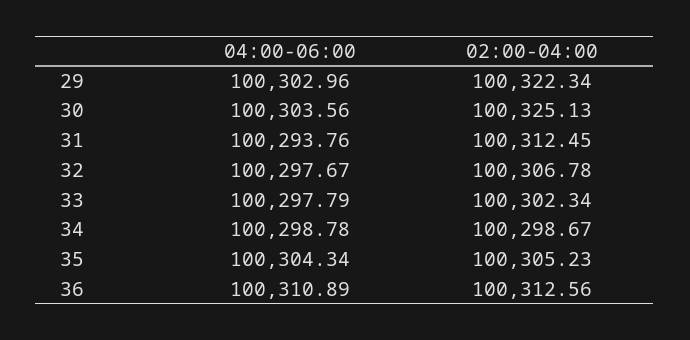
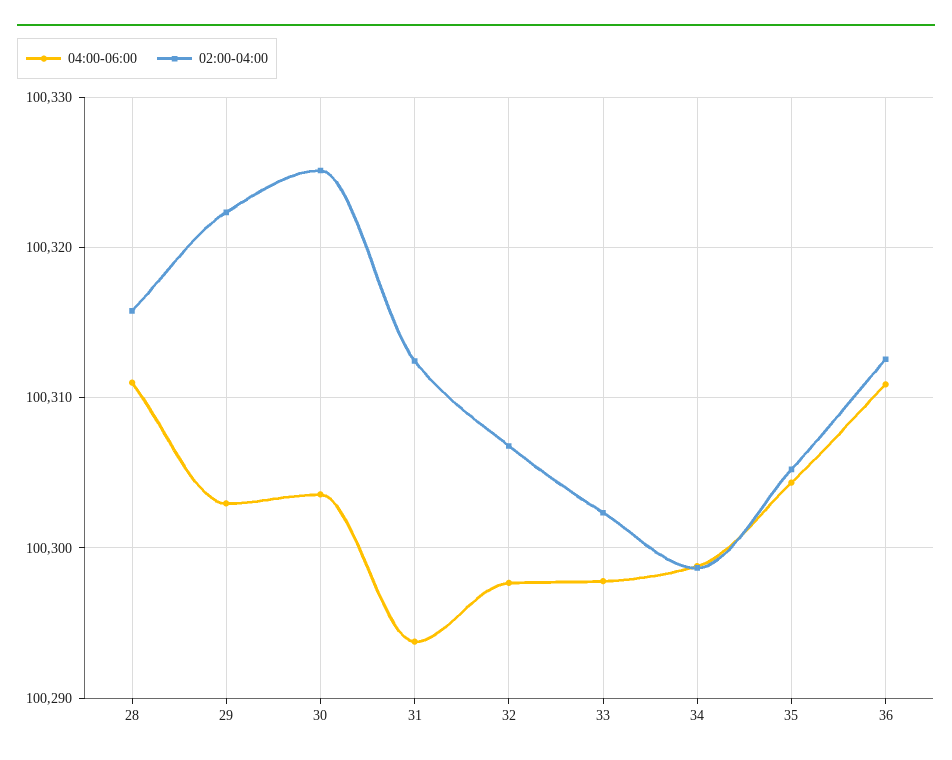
  {
    "04:00-06:00": {
      "29": 100302.96,
      "30": 100303.56,
      "31": 100293.76,
      "32": 100297.67,
      "33": 100297.79,
      "34": 100298.78,
      "35": 100304.34,
-     "36": 100310.89
+     "36": 100310.89,
+     "28": 100311
    },
    "02:00-04:00": {
      "29": 100322.34,
      "30": 100325.13,
      "31": 100312.45,
      "32": 100306.78,
      "33": 100302.34,
      "34": 100298.67,
      "35": 100305.23,
-     "36": 100312.56
+     "36": 100312.56,
+     "28": 100316
    }
  }

